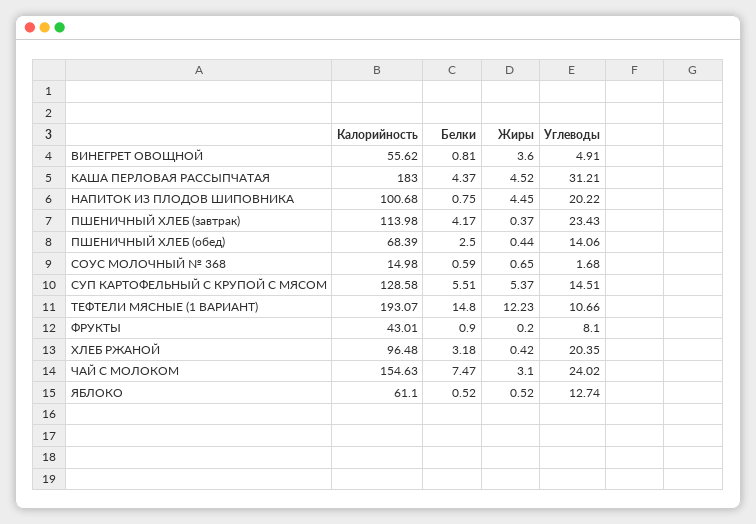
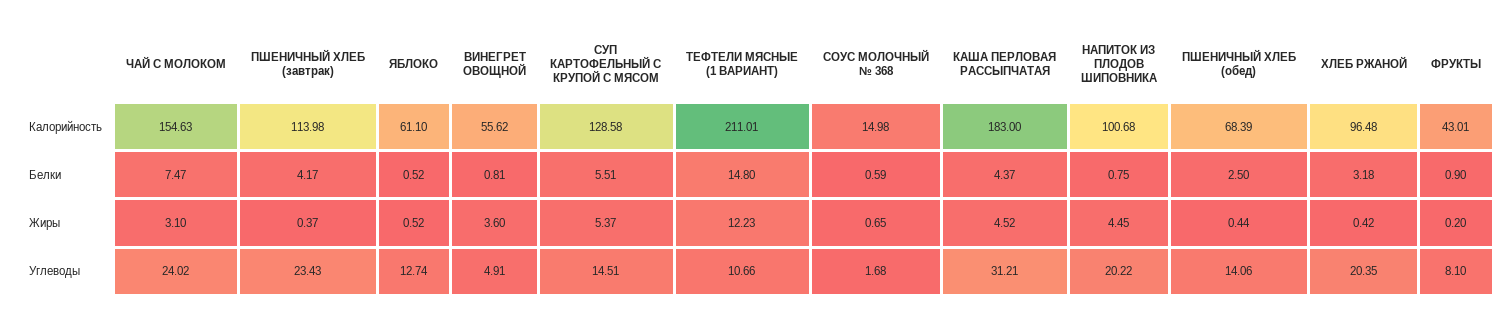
  {
    "Калорийность": {
      "ВИНЕГРЕТ ОВОЩНОЙ": 55.62,
      "КАША ПЕРЛОВАЯ РАССЫПЧАТАЯ": 183,
      "НАПИТОК ИЗ ПЛОДОВ ШИПОВНИКА": 100.68,
      "ПШЕНИЧНЫЙ ХЛЕБ (завтрак)": 113.98,
      "ПШЕНИЧНЫЙ ХЛЕБ (обед)": 68.39,
      "СОУС МОЛОЧНЫЙ № 368": 14.98,
      "СУП КАРТОФЕЛЬНЫЙ С КРУПОЙ С МЯСОМ": 128.58,
-     "ТЕФТЕЛИ МЯСНЫЕ (1 ВАРИАНТ)": 193.07,
+     "ТЕФТЕЛИ МЯСНЫЕ (1 ВАРИАНТ)": 211.01,
      "ФРУКТЫ": 43.01,
      "ХЛЕБ РЖАНОЙ": 96.48,
      "ЧАЙ С МОЛОКОМ": 154.63,
      "ЯБЛОКО": 61.1
    },
    "Белки": {
      "ВИНЕГРЕТ ОВОЩНОЙ": 0.81,
      "КАША ПЕРЛОВАЯ РАССЫПЧАТАЯ": 4.37,
      "НАПИТОК ИЗ ПЛОДОВ ШИПОВНИКА": 0.75,
      "ПШЕНИЧНЫЙ ХЛЕБ (завтрак)": 4.17,
      "ПШЕНИЧНЫЙ ХЛЕБ (обед)": 2.5,
      "СОУС МОЛОЧНЫЙ № 368": 0.59,
      "СУП КАРТОФЕЛЬНЫЙ С КРУПОЙ С МЯСОМ": 5.51,
      "ТЕФТЕЛИ МЯСНЫЕ (1 ВАРИАНТ)": 14.8,
      "ФРУКТЫ": 0.9,
      "ХЛЕБ РЖАНОЙ": 3.18,
      "ЧАЙ С МОЛОКОМ": 7.47,
      "ЯБЛОКО": 0.52
    },
    "Жиры": {
      "ВИНЕГРЕТ ОВОЩНОЙ": 3.6,
      "КАША ПЕРЛОВАЯ РАССЫПЧАТАЯ": 4.52,
      "НАПИТОК ИЗ ПЛОДОВ ШИПОВНИКА": 4.45,
      "ПШЕНИЧНЫЙ ХЛЕБ (завтрак)": 0.37,
      "ПШЕНИЧНЫЙ ХЛЕБ (обед)": 0.44,
      "СОУС МОЛОЧНЫЙ № 368": 0.65,
      "СУП КАРТОФЕЛЬНЫЙ С КРУПОЙ С МЯСОМ": 5.37,
      "ТЕФТЕЛИ МЯСНЫЕ (1 ВАРИАНТ)": 12.23,
      "ФРУКТЫ": 0.2,
      "ХЛЕБ РЖАНОЙ": 0.42,
      "ЧАЙ С МОЛОКОМ": 3.1,
      "ЯБЛОКО": 0.52
    },
    "Углеводы": {
      "ВИНЕГРЕТ ОВОЩНОЙ": 4.91,
      "КАША ПЕРЛОВАЯ РАССЫПЧАТАЯ": 31.21,
      "НАПИТОК ИЗ ПЛОДОВ ШИПОВНИКА": 20.22,
      "ПШЕНИЧНЫЙ ХЛЕБ (завтрак)": 23.43,
      "ПШЕНИЧНЫЙ ХЛЕБ (обед)": 14.06,
      "СОУС МОЛОЧНЫЙ № 368": 1.68,
      "СУП КАРТОФЕЛЬНЫЙ С КРУПОЙ С МЯСОМ": 14.51,
      "ТЕФТЕЛИ МЯСНЫЕ (1 ВАРИАНТ)": 10.66,
      "ФРУКТЫ": 8.1,
      "ХЛЕБ РЖАНОЙ": 20.35,
      "ЧАЙ С МОЛОКОМ": 24.02,
      "ЯБЛОКО": 12.74
    }
  }

